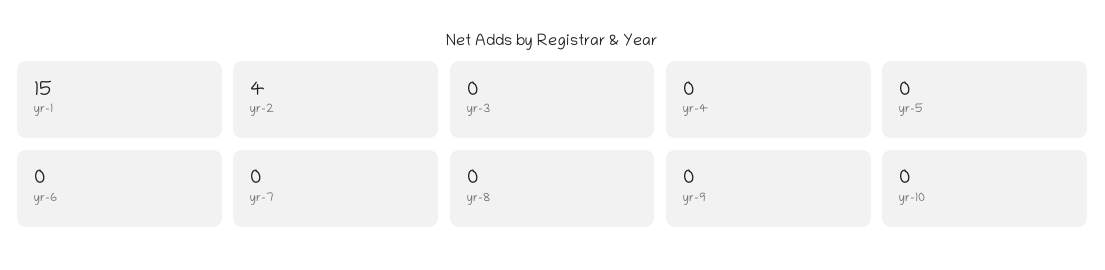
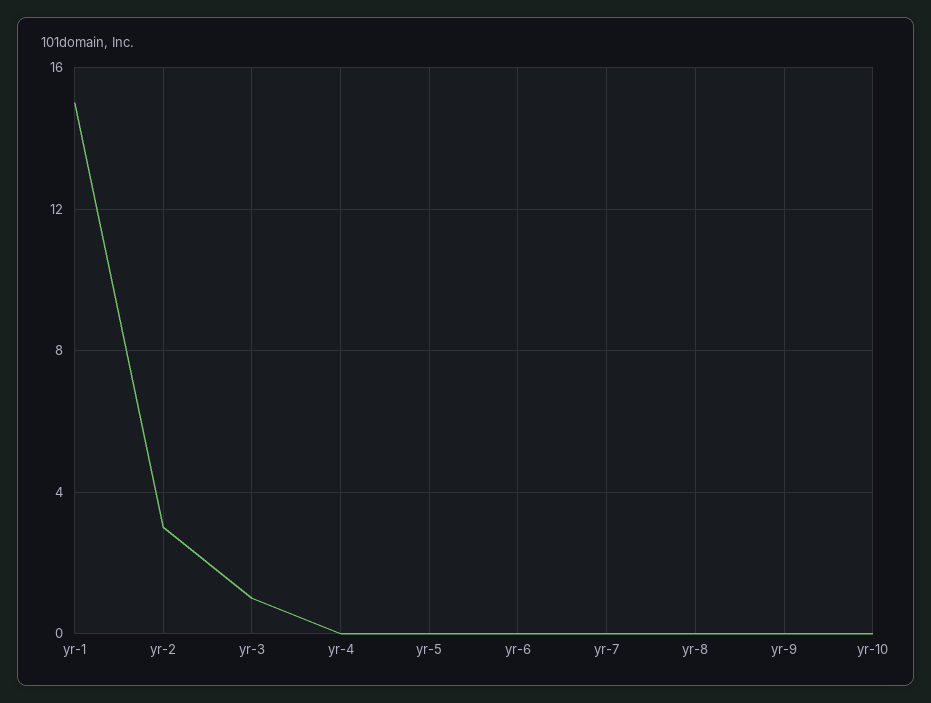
  {
    "yr-1": 15,
-   "yr-2": 4,
+   "yr-2": 3,
-   "yr-3": 0,
+   "yr-3": 1,
    "yr-4": 0,
    "yr-5": 0,
    "yr-6": 0,
    "yr-7": 0,
    "yr-8": 0,
    "yr-9": 0,
    "yr-10": 0
  }

